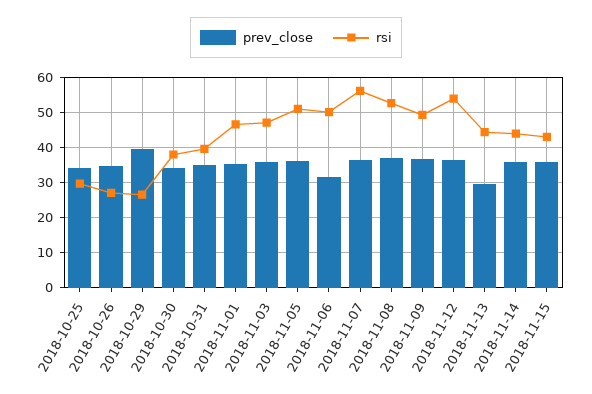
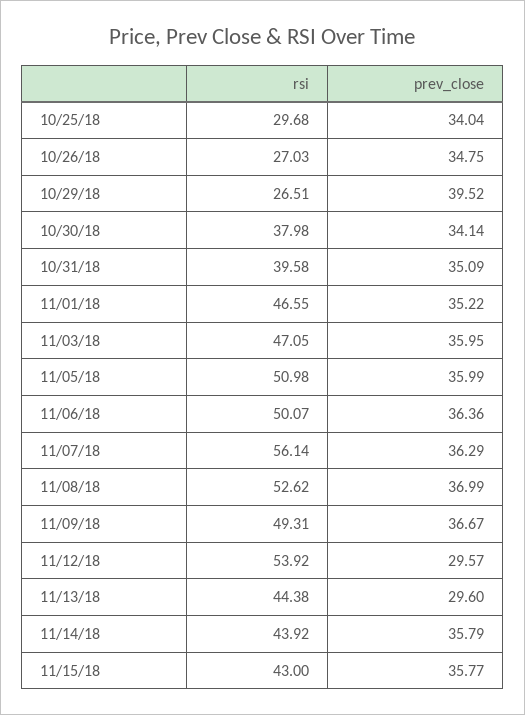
  {
    "prev_close": {
      "2018-10-25": 34.04,
      "2018-10-26": 34.75,
      "2018-10-29": 39.52,
      "2018-10-30": 34.14,
      "2018-10-31": 35.09,
      "2018-11-01": 35.22,
      "2018-11-03": 35.95,
      "2018-11-05": 35.99,
-     "2018-11-06": 32,
+     "2018-11-06": 36.36,
      "2018-11-07": 36.29,
      "2018-11-08": 36.99,
      "2018-11-09": 36.67,
-     "2018-11-12": 36,
+     "2018-11-12": 29.57,
      "2018-11-13": 29.6,
      "2018-11-14": 35.79,
      "2018-11-15": 35.77
    },
    "rsi": {
      "2018-10-25": 29.68,
      "2018-10-26": 27.03,
      "2018-10-29": 26.51,
      "2018-10-30": 37.98,
      "2018-10-31": 39.58,
      "2018-11-01": 46.55,
      "2018-11-03": 47.05,
      "2018-11-05": 50.98,
      "2018-11-06": 50.07,
      "2018-11-07": 56.14,
      "2018-11-08": 52.62,
      "2018-11-09": 49.31,
      "2018-11-12": 53.92,
      "2018-11-13": 44.38,
      "2018-11-14": 43.92,
      "2018-11-15": 43
    }
  }

